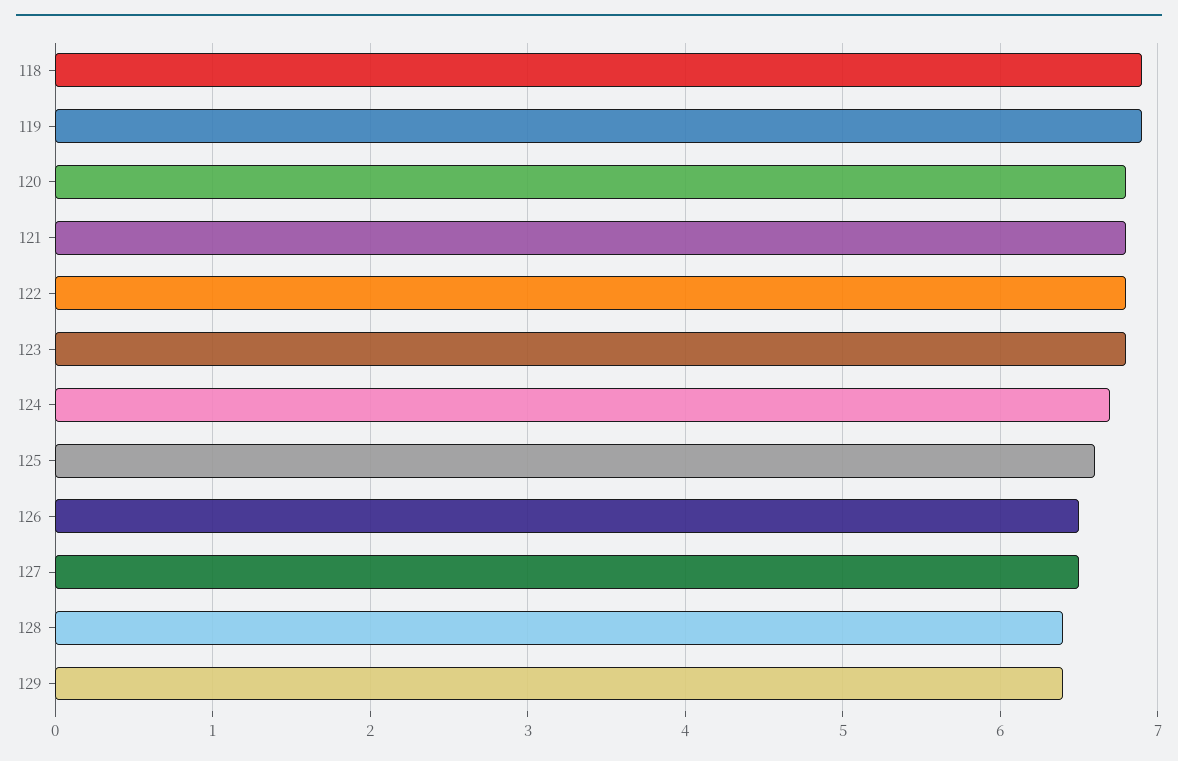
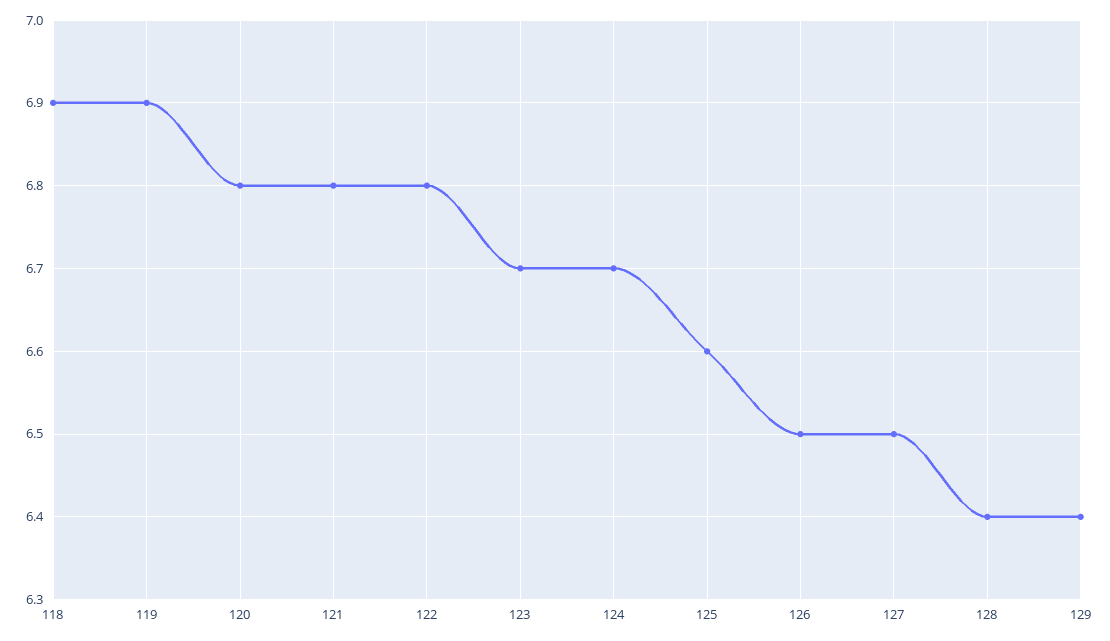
  {
    "118": 6.9,
    "119": 6.9,
    "120": 6.8,
    "121": 6.8,
    "122": 6.8,
-   "123": 6.8,
+   "123": 6.7,
    "124": 6.7,
    "125": 6.6,
    "126": 6.5,
    "127": 6.5,
    "128": 6.4,
    "129": 6.4
  }

